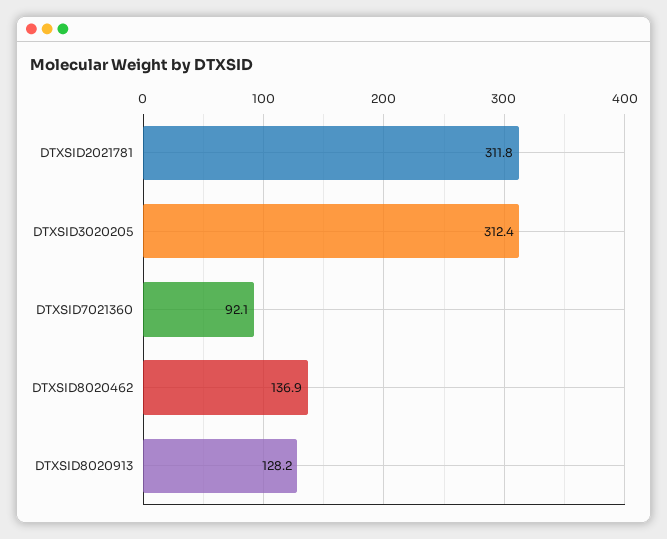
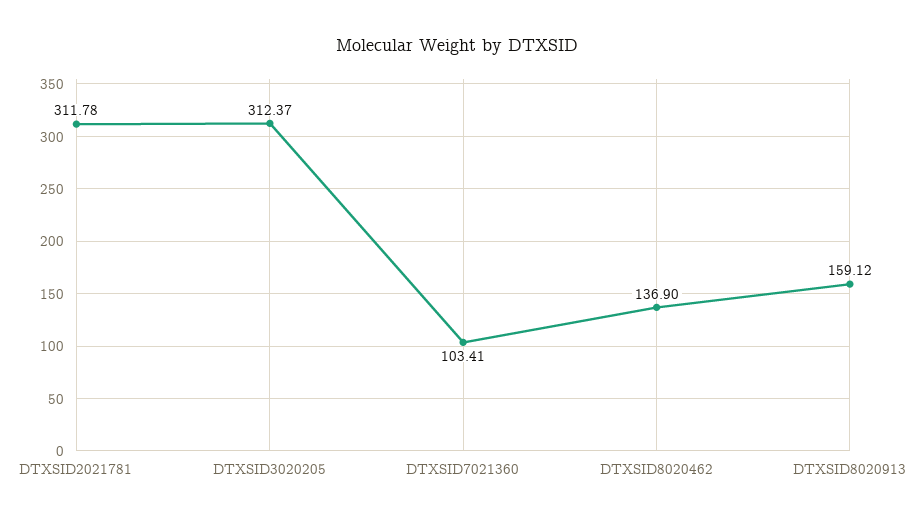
  {
    "DTXSID2021781": 311.78,
    "DTXSID3020205": 312.37,
-   "DTXSID7021360": 92.1,
+   "DTXSID7021360": 103.41,
    "DTXSID8020462": 136.9,
-   "DTXSID8020913": 128.2
+   "DTXSID8020913": 159.12
  }

